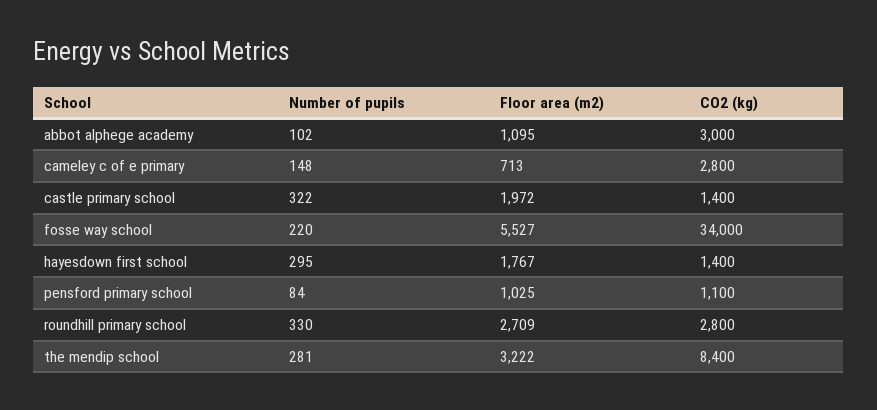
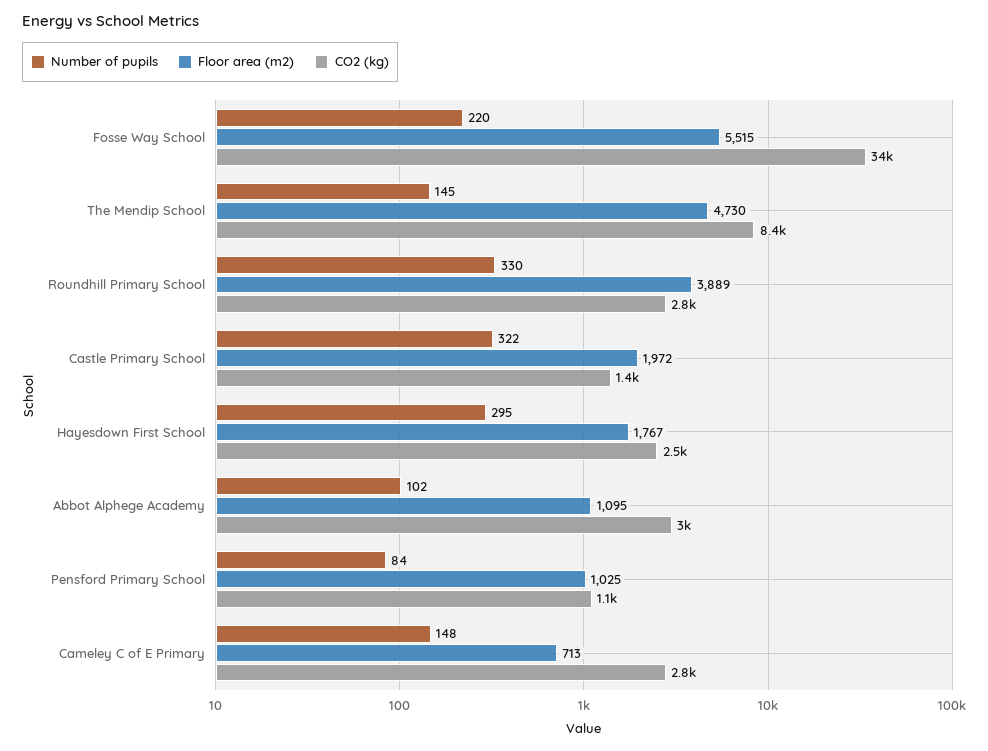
  {
    "Number of pupils": {
      "abbot alphege academy": 102,
      "cameley c of e primary": 148,
      "castle primary school": 322,
      "fosse way school": 220,
      "hayesdown first school": 295,
      "pensford primary school": 84,
      "roundhill primary school": 330,
-     "the mendip school": 281
+     "the mendip school": 145
    },
    "Floor area (m2)": {
      "abbot alphege academy": 1095,
      "cameley c of e primary": 713,
      "castle primary school": 1972,
-     "fosse way school": 5527,
+     "fosse way school": 5515,
      "hayesdown first school": 1767,
      "pensford primary school": 1025,
-     "roundhill primary school": 2709,
+     "roundhill primary school": 3889,
-     "the mendip school": 3222
+     "the mendip school": 4730
    },
    "CO2 (kg)": {
      "abbot alphege academy": 3000,
      "cameley c of e primary": 2800,
      "castle primary school": 1400,
      "fosse way school": 34000,
-     "hayesdown first school": 1400,
+     "hayesdown first school": 2500,
      "pensford primary school": 1100,
      "roundhill primary school": 2800,
      "the mendip school": 8400
    }
  }

